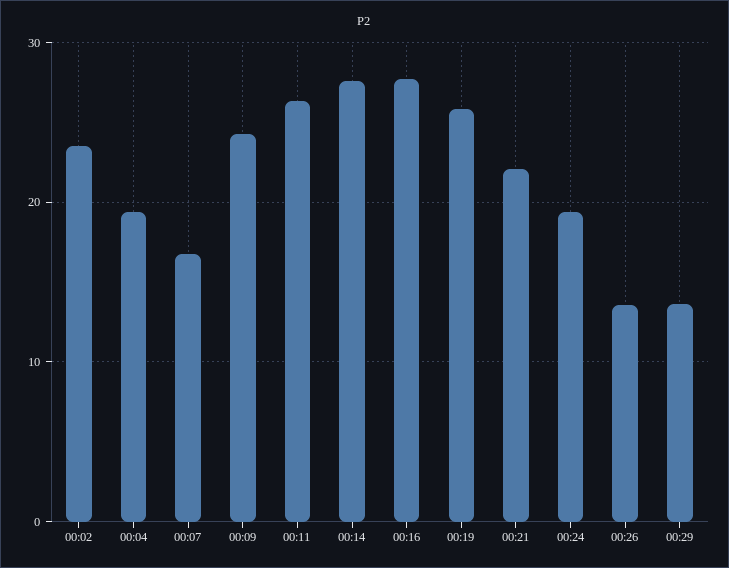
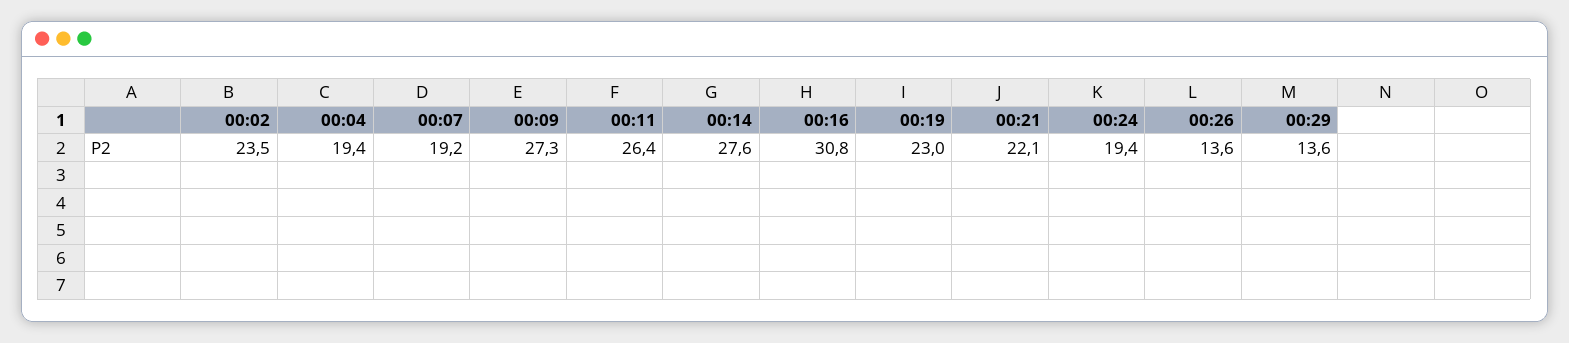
  {
    "00:02": 23.5,
    "00:04": 19.4,
-   "00:07": 17,
+   "00:07": 19.2,
-   "00:09": 24,
+   "00:09": 27.3,
    "00:11": 26.4,
    "00:14": 27.6,
-   "00:16": 28,
+   "00:16": 30.8,
-   "00:19": 26,
+   "00:19": 23,
    "00:21": 22.1,
    "00:24": 19.4,
    "00:26": 13.6,
    "00:29": 13.6
  }

